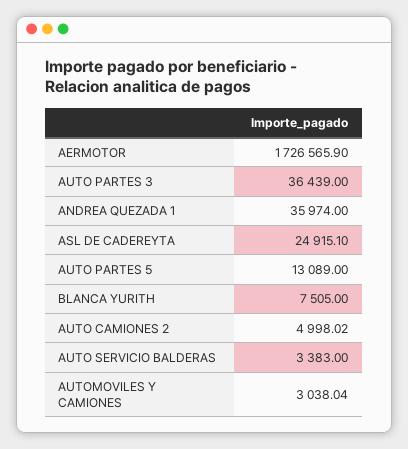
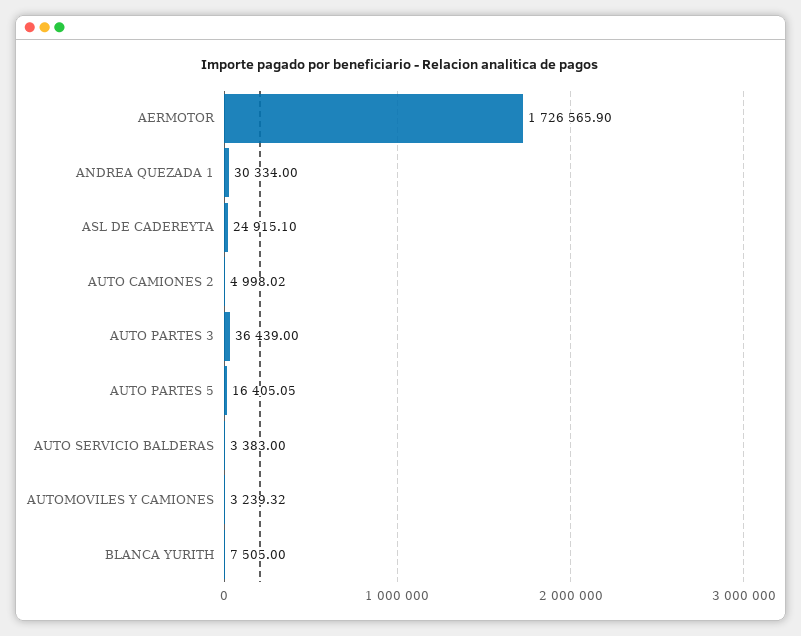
  {
    "AERMOTOR": 1726565.9,
    "AUTO PARTES 3": 36439,
-   "ANDREA QUEZADA 1": 35974,
+   "ANDREA QUEZADA 1": 30334,
    "ASL DE CADEREYTA": 24915.1,
-   "AUTO PARTES 5": 13089,
+   "AUTO PARTES 5": 16405.05,
    "BLANCA YURITH": 7505,
    "AUTO CAMIONES 2": 4998.02,
    "AUTO SERVICIO BALDERAS": 3383,
-   "AUTOMOVILES Y CAMIONES": 3038.04
+   "AUTOMOVILES Y CAMIONES": 3239.32
  }

